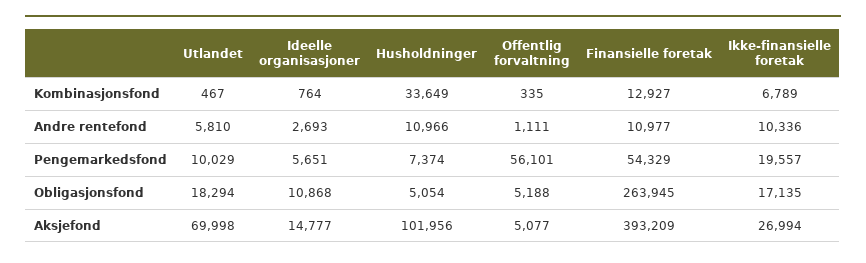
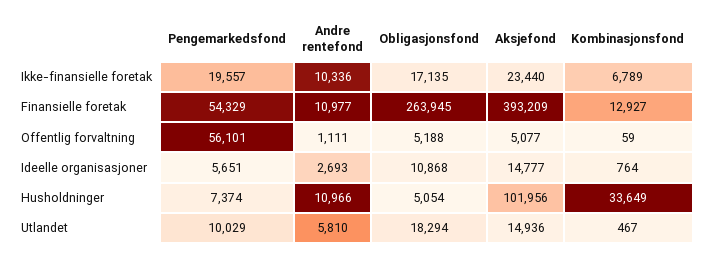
  {
    "Utlandet": {
      "Kombinasjonsfond": 467,
      "Andre rentefond": 5810,
      "Pengemarkedsfond": 10029,
      "Obligasjonsfond": 18294,
-     "Aksjefond": 69998
+     "Aksjefond": 14936
    },
    "Ideelle organisasjoner": {
      "Kombinasjonsfond": 764,
      "Andre rentefond": 2693,
      "Pengemarkedsfond": 5651,
      "Obligasjonsfond": 10868,
      "Aksjefond": 14777
    },
    "Husholdninger": {
      "Kombinasjonsfond": 33649,
      "Andre rentefond": 10966,
      "Pengemarkedsfond": 7374,
      "Obligasjonsfond": 5054,
      "Aksjefond": 101956
    },
    "Offentlig forvaltning": {
-     "Kombinasjonsfond": 335,
+     "Kombinasjonsfond": 59,
      "Andre rentefond": 1111,
      "Pengemarkedsfond": 56101,
      "Obligasjonsfond": 5188,
      "Aksjefond": 5077
    },
    "Finansielle foretak": {
      "Kombinasjonsfond": 12927,
      "Andre rentefond": 10977,
      "Pengemarkedsfond": 54329,
      "Obligasjonsfond": 263945,
      "Aksjefond": 393209
    },
    "Ikke-finansielle foretak": {
      "Kombinasjonsfond": 6789,
      "Andre rentefond": 10336,
      "Pengemarkedsfond": 19557,
      "Obligasjonsfond": 17135,
-     "Aksjefond": 26994
+     "Aksjefond": 23440
    }
  }

